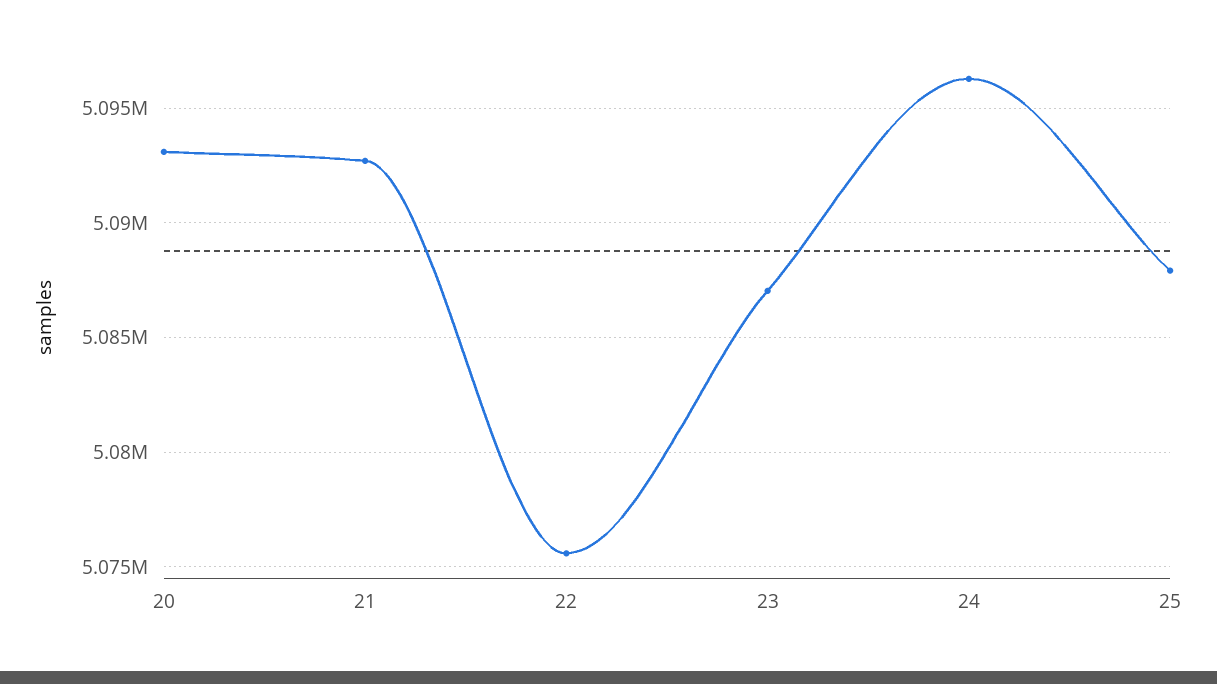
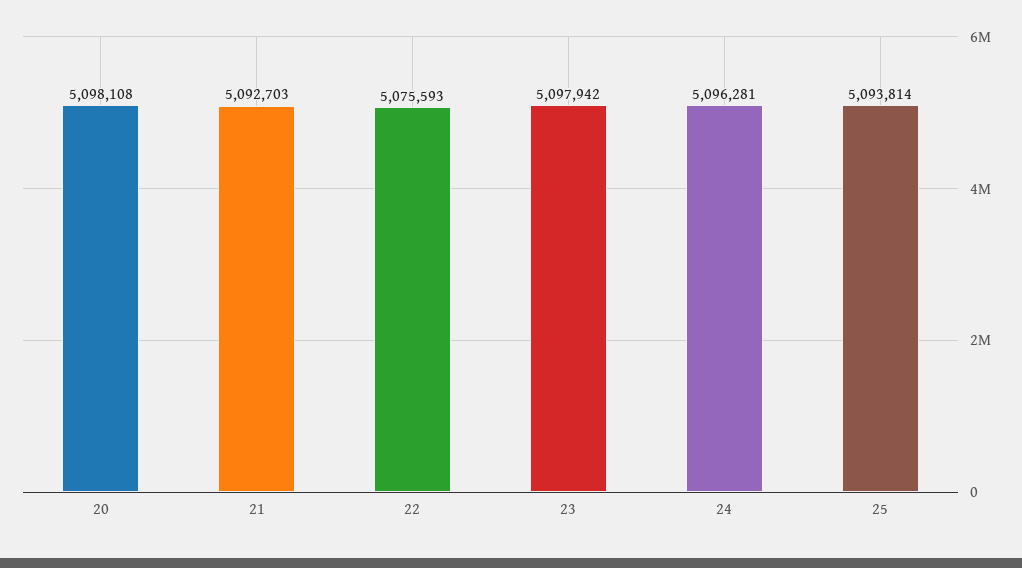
  {
-   "20": 5093000,
+   "20": 5098108,
    "21": 5092703,
    "22": 5075593,
-   "23": 5087000,
+   "23": 5097942,
    "24": 5096281,
-   "25": 5088000
+   "25": 5093814
  }

